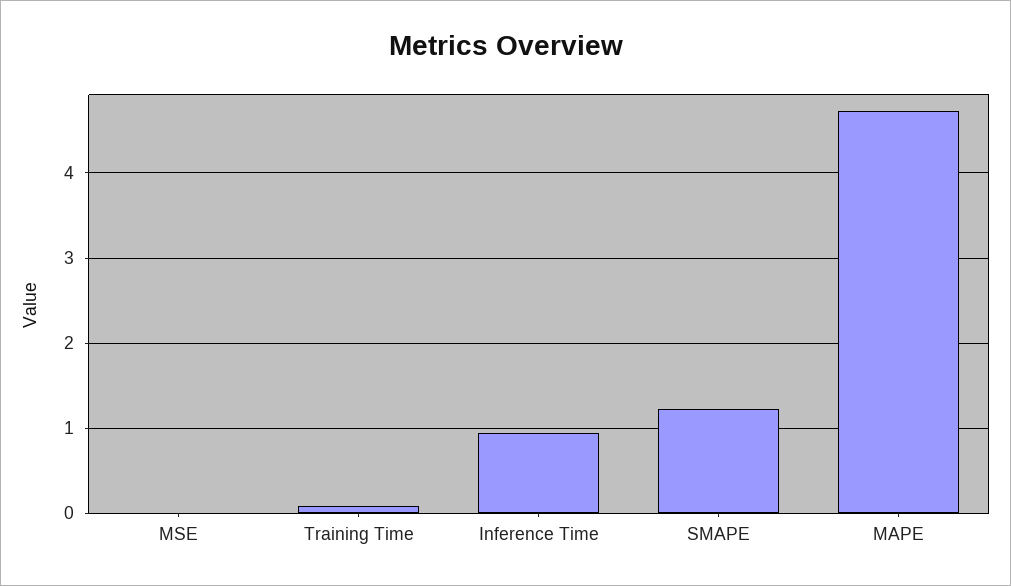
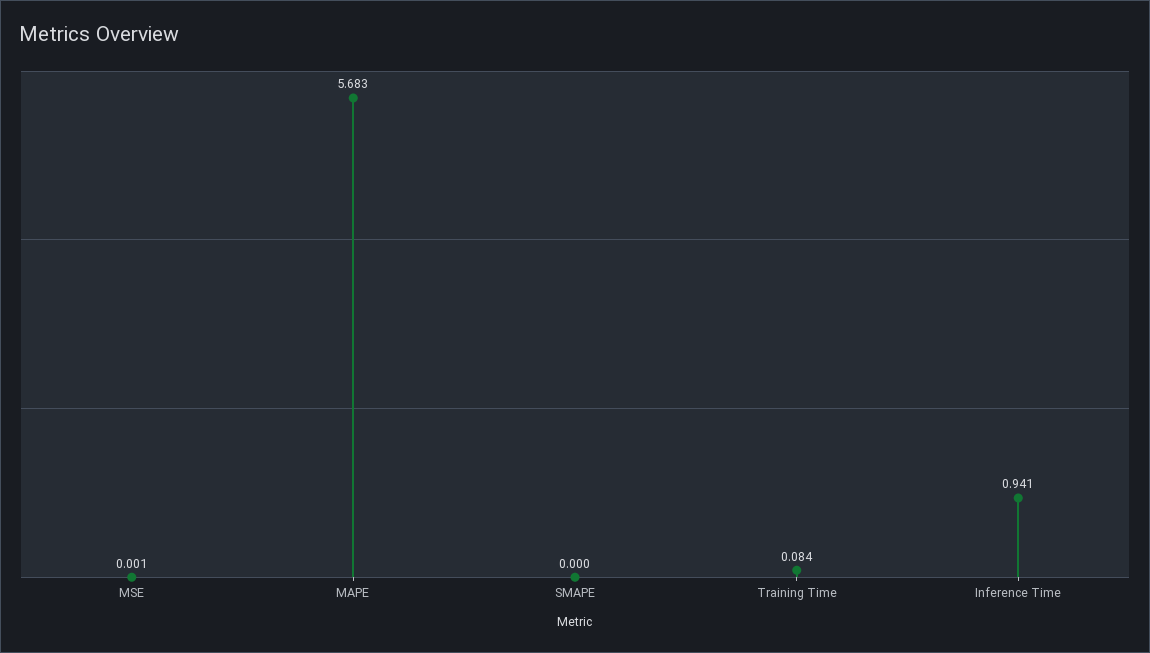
  {
    "MSE": 0.001,
    "Training Time": 0.084,
    "Inference Time": 0.941,
-   "SMAPE": 1.2,
+   "SMAPE": 0,
-   "MAPE": 4.7
+   "MAPE": 5.683
  }

